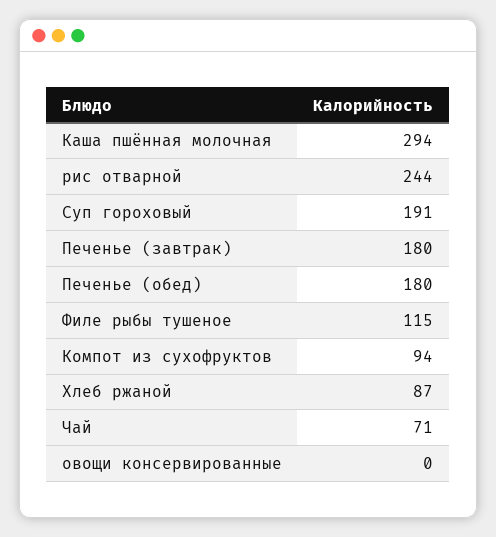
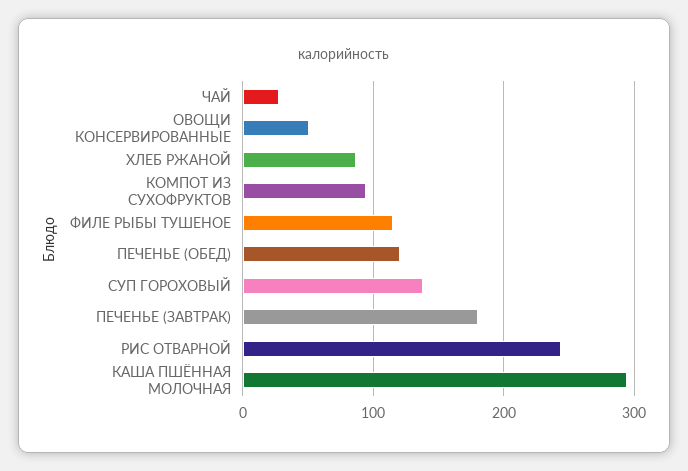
  {
    "Каша пшённая молочная": 294,
    "рис отварной": 244,
-   "Суп гороховый": 191,
+   "Суп гороховый": 140,
    "Печенье (завтрак)": 180,
-   "Печенье (обед)": 180,
+   "Печенье (обед)": 120,
    "Филе рыбы тушеное": 115,
    "Компот из сухофруктов": 94,
    "Хлеб ржаной": 87,
-   "Чай": 71,
+   "Чай": 30,
-   "овощи консервированные": 0
+   "овощи консервированные": 50
  }

